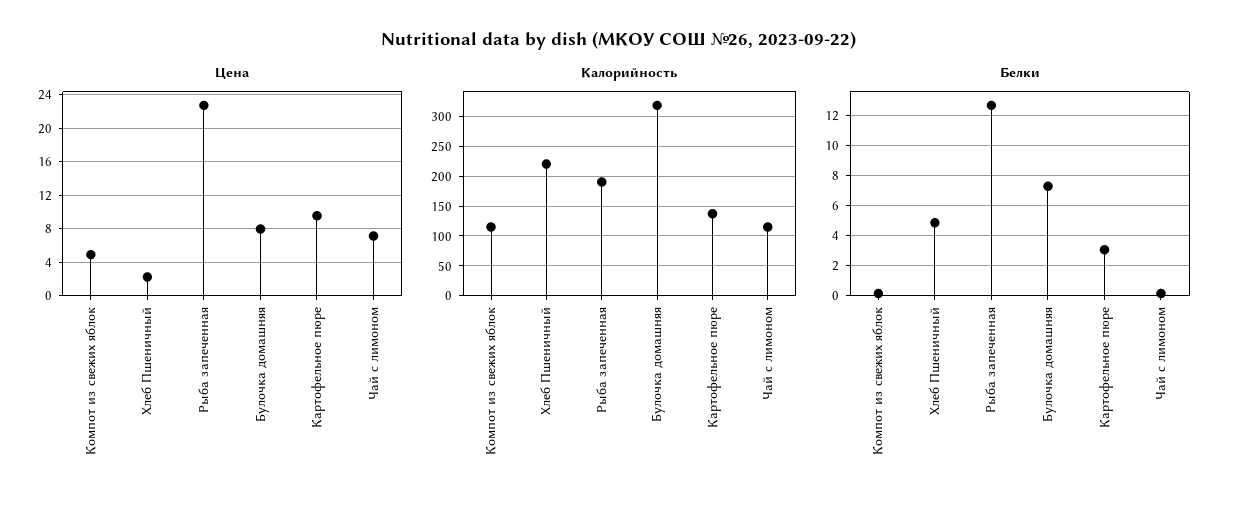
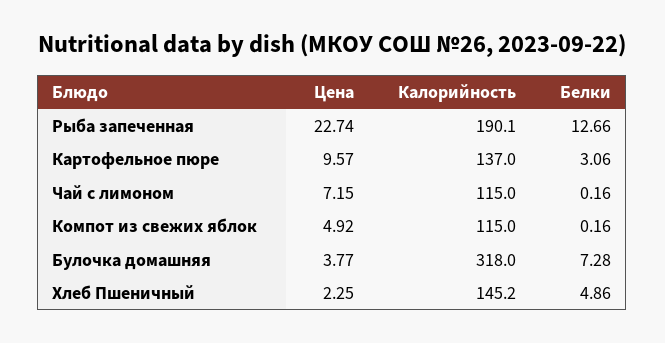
  {
    "Цена": {
      "Компот из свежих яблок": 4.92,
      "Хлеб Пшеничный": 2.25,
      "Рыба запеченная": 22.74,
-     "Булочка домашняя": 8,
+     "Булочка домашняя": 3.77,
      "Картофельное пюре": 9.57,
      "Чай с лимоном": 7.15
    },
    "Калорийность": {
      "Компот из свежих яблок": 115,
-     "Хлеб Пшеничный": 225,
+     "Хлеб Пшеничный": 145.2,
      "Рыба запеченная": 190.1,
      "Булочка домашняя": 318,
      "Картофельное пюре": 137,
      "Чай с лимоном": 115
    },
    "Белки": {
      "Компот из свежих яблок": 0.16,
      "Хлеб Пшеничный": 4.86,
      "Рыба запеченная": 12.66,
      "Булочка домашняя": 7.28,
      "Картофельное пюре": 3.06,
      "Чай с лимоном": 0.16
    }
  }

